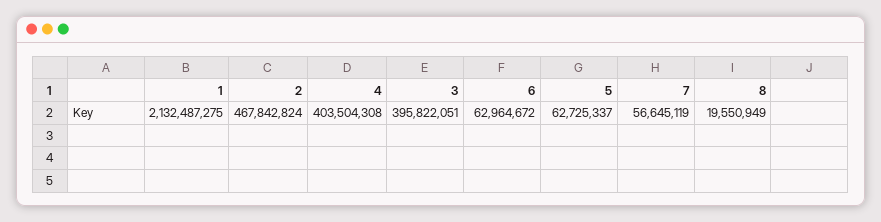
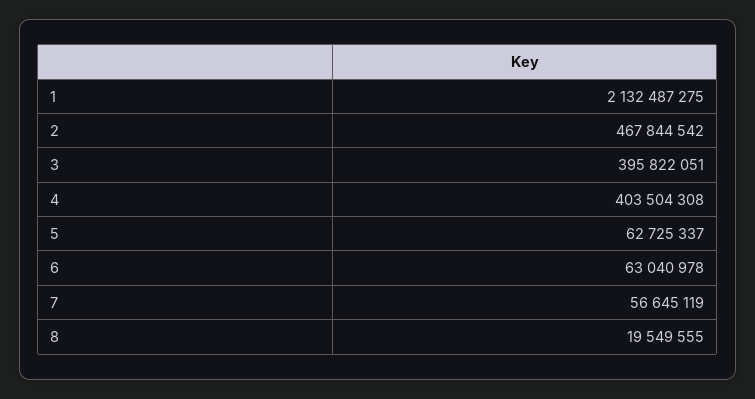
  {
    "1": 2132487275,
-   "2": 467842824,
+   "2": 467844542,
    "4": 403504308,
    "3": 395822051,
-   "6": 62964672,
+   "6": 63040978,
    "5": 62725337,
    "7": 56645119,
-   "8": 19550949
+   "8": 19549555
  }

